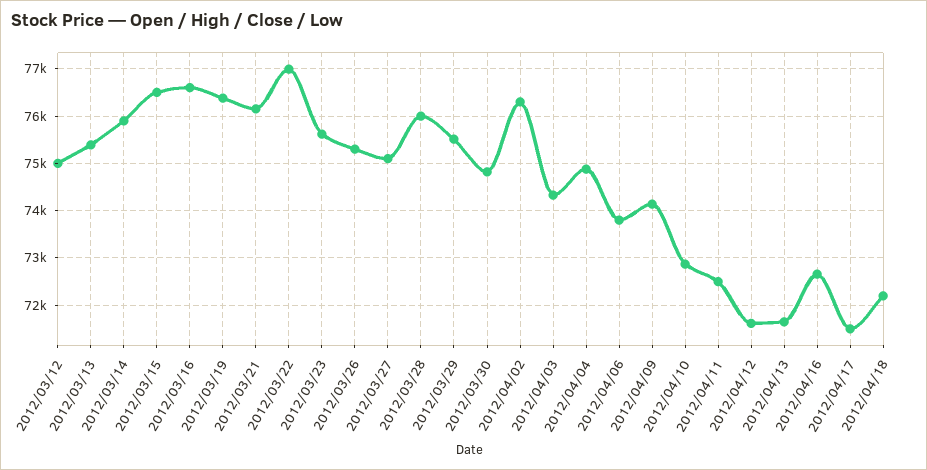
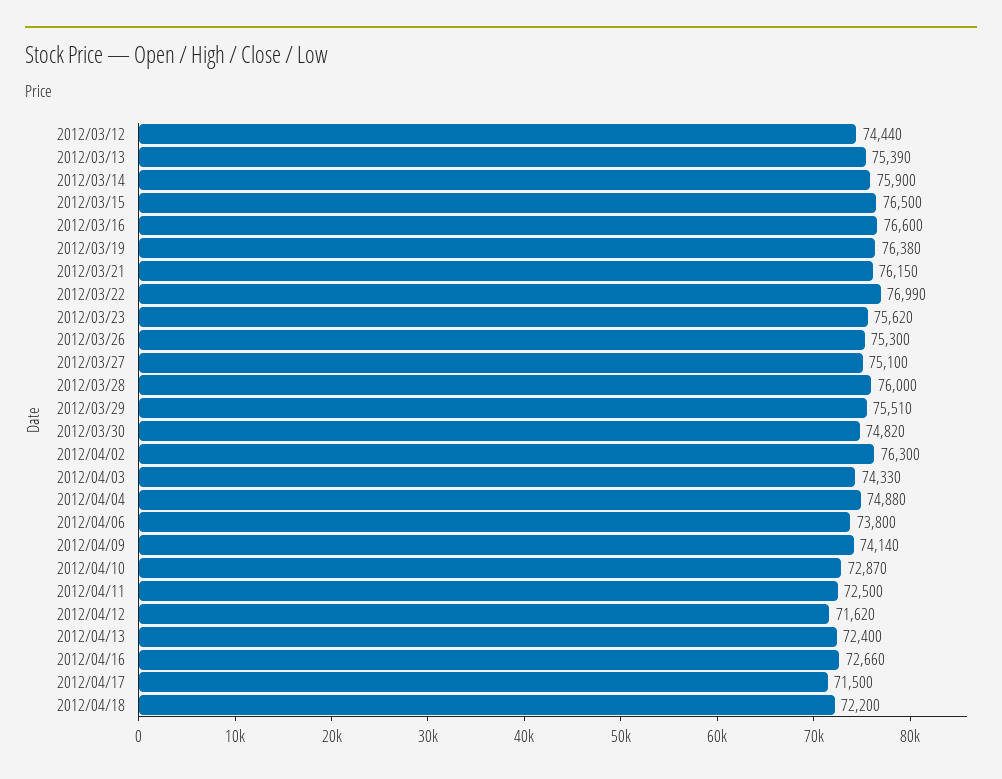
  {
-   "2012/03/12": 75000,
+   "2012/03/12": 74440,
    "2012/03/13": 75390,
    "2012/03/14": 75900,
    "2012/03/15": 76500,
    "2012/03/16": 76600,
    "2012/03/19": 76380,
    "2012/03/21": 76150,
    "2012/03/22": 76990,
    "2012/03/23": 75620,
    "2012/03/26": 75300,
    "2012/03/27": 75100,
    "2012/03/28": 76000,
    "2012/03/29": 75510,
    "2012/03/30": 74820,
    "2012/04/02": 76300,
    "2012/04/03": 74330,
    "2012/04/04": 74880,
    "2012/04/06": 73800,
    "2012/04/09": 74140,
    "2012/04/10": 72870,
    "2012/04/11": 72500,
    "2012/04/12": 71620,
-   "2012/04/13": 71600,
+   "2012/04/13": 72400,
    "2012/04/16": 72660,
    "2012/04/17": 71500,
    "2012/04/18": 72200
  }

